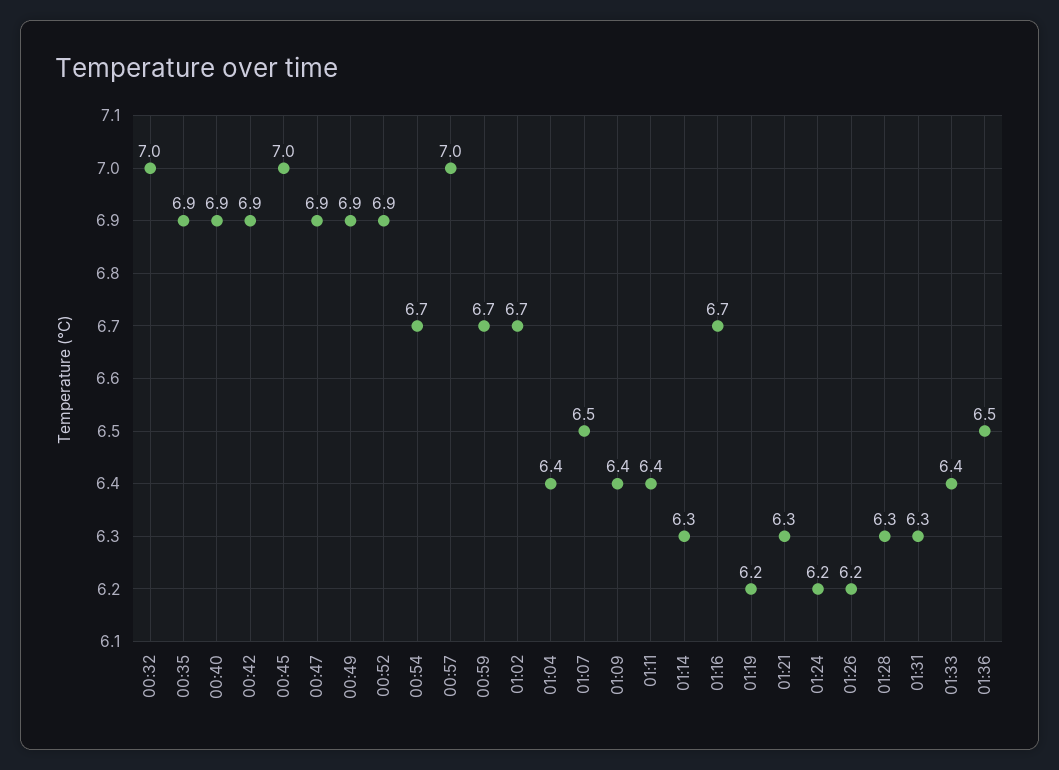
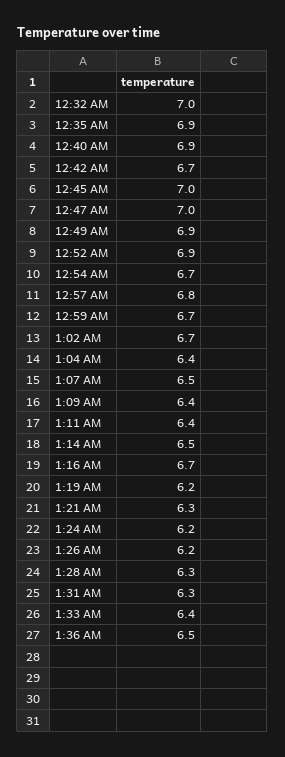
  {
    "00:32": 7,
    "00:35": 6.9,
    "00:40": 6.9,
-   "00:42": 6.9,
+   "00:42": 6.7,
    "00:45": 7,
-   "00:47": 6.9,
+   "00:47": 7,
    "00:49": 6.9,
    "00:52": 6.9,
    "00:54": 6.7,
-   "00:57": 7,
+   "00:57": 6.8,
    "00:59": 6.7,
    "01:02": 6.7,
    "01:04": 6.4,
    "01:07": 6.5,
    "01:09": 6.4,
    "01:11": 6.4,
-   "01:14": 6.3,
+   "01:14": 6.5,
    "01:16": 6.7,
    "01:19": 6.2,
    "01:21": 6.3,
    "01:24": 6.2,
    "01:26": 6.2,
    "01:28": 6.3,
    "01:31": 6.3,
    "01:33": 6.4,
    "01:36": 6.5
  }

